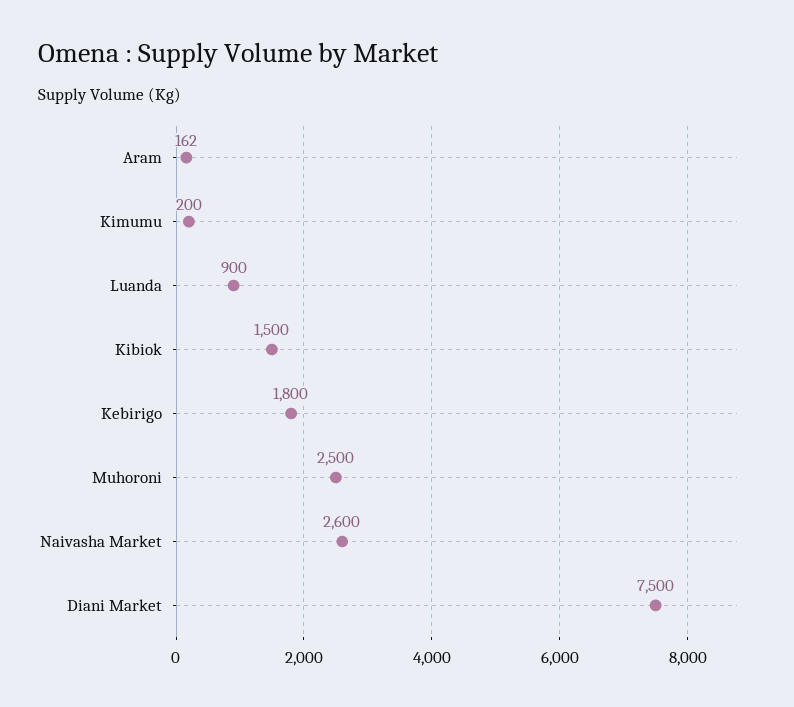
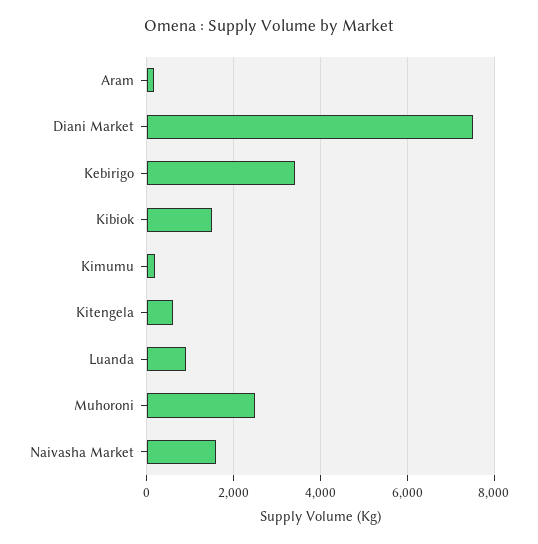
  {
    "Aram": 162,
    "Kimumu": 200,
    "Luanda": 900,
    "Kibiok": 1500,
-   "Kebirigo": 1800,
+   "Kebirigo": 3400,
    "Muhoroni": 2500,
-   "Naivasha Market": 2600,
+   "Naivasha Market": 1600,
-   "Diani Market": 7500
+   "Diani Market": 7500,
+   "Kitengela": 600
  }

